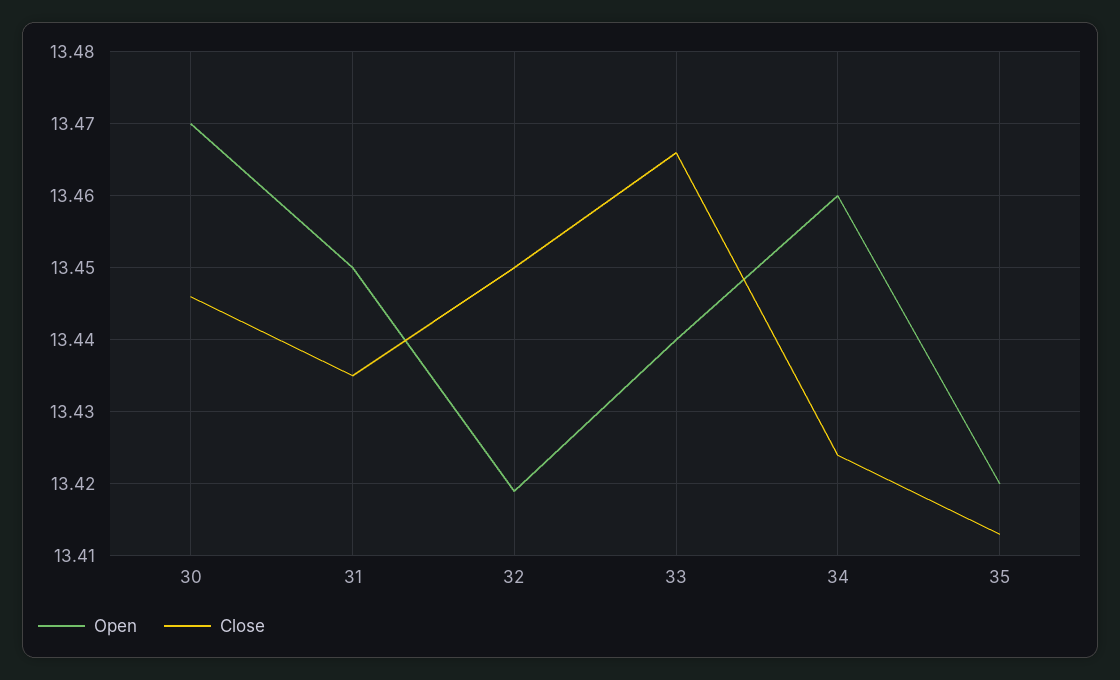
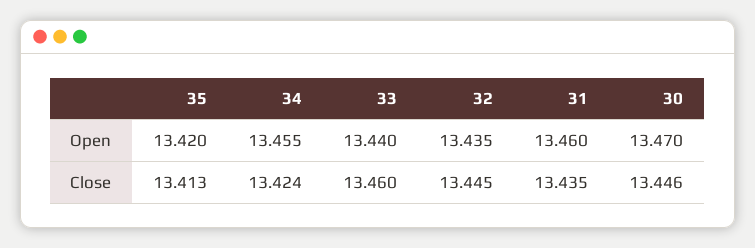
  {
    "Open": {
      "30": 13.47,
-     "31": 13.45,
+     "31": 13.46,
-     "32": 13.419,
+     "32": 13.435,
      "33": 13.44,
-     "34": 13.46,
+     "34": 13.455,
      "35": 13.42
    },
    "Close": {
      "30": 13.446,
      "31": 13.435,
-     "32": 13.45,
+     "32": 13.445,
-     "33": 13.466,
+     "33": 13.46,
      "34": 13.424,
      "35": 13.413
    }
  }

